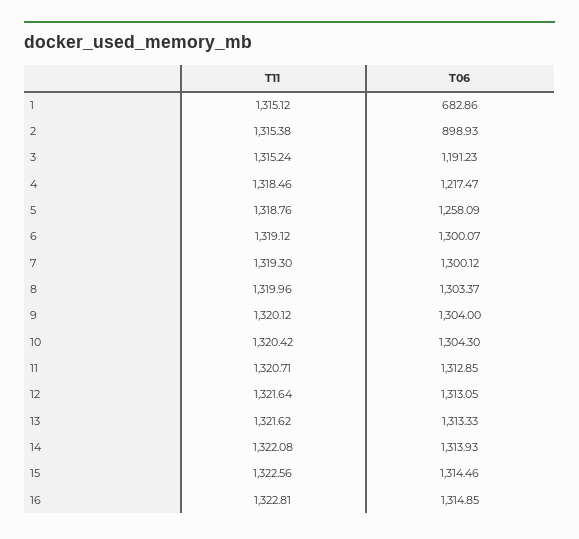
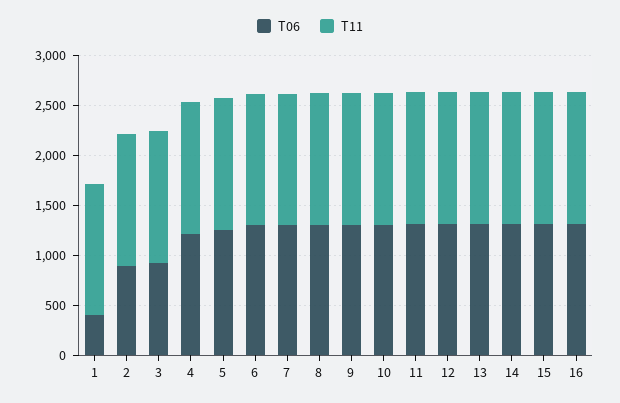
  {
    "T11": {
      "1": 1315.12,
      "2": 1315.38,
      "3": 1315.24,
      "4": 1318.46,
      "5": 1318.76,
      "6": 1319.12,
      "7": 1319.3,
      "8": 1319.96,
      "9": 1320.12,
      "10": 1320.42,
      "11": 1320.71,
      "12": 1321.64,
      "13": 1321.62,
      "14": 1322.08,
      "15": 1322.56,
      "16": 1322.81
    },
    "T06": {
-     "1": 682.86,
+     "1": 400,
      "2": 898.93,
-     "3": 1191.23,
+     "3": 900,
      "4": 1217.47,
      "5": 1258.09,
      "6": 1300.07,
      "7": 1300.12,
      "8": 1303.37,
      "9": 1304,
      "10": 1304.3,
      "11": 1312.85,
      "12": 1313.05,
      "13": 1313.33,
      "14": 1313.93,
      "15": 1314.46,
      "16": 1314.85
    }
  }

